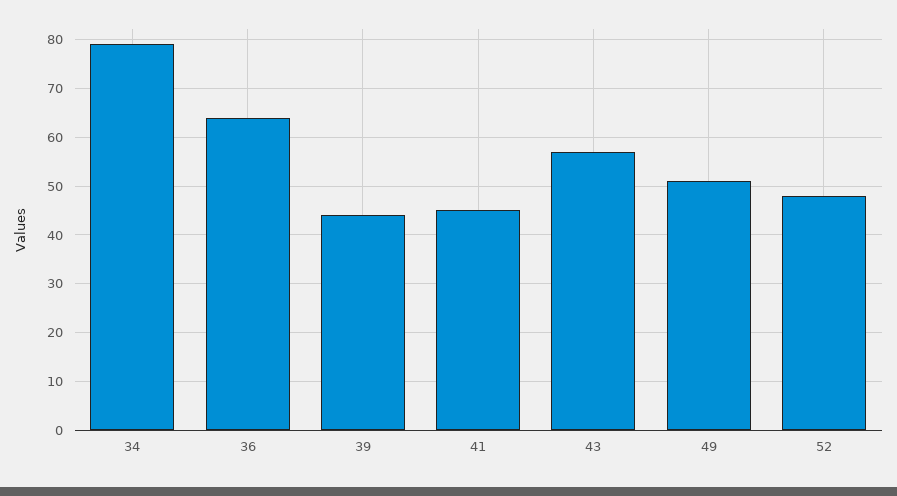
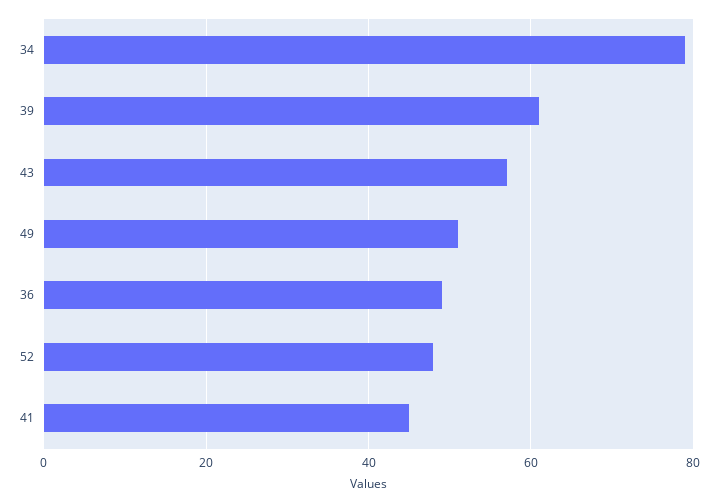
  {
    "34": 80,
-   "36": 65,
+   "36": 50,
-   "39": 45,
+   "39": 60,
    "41": 45,
    "43": 55,
    "49": 50,
    "52": 50
  }

